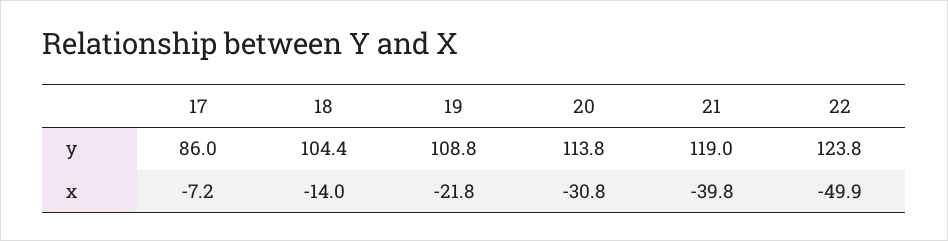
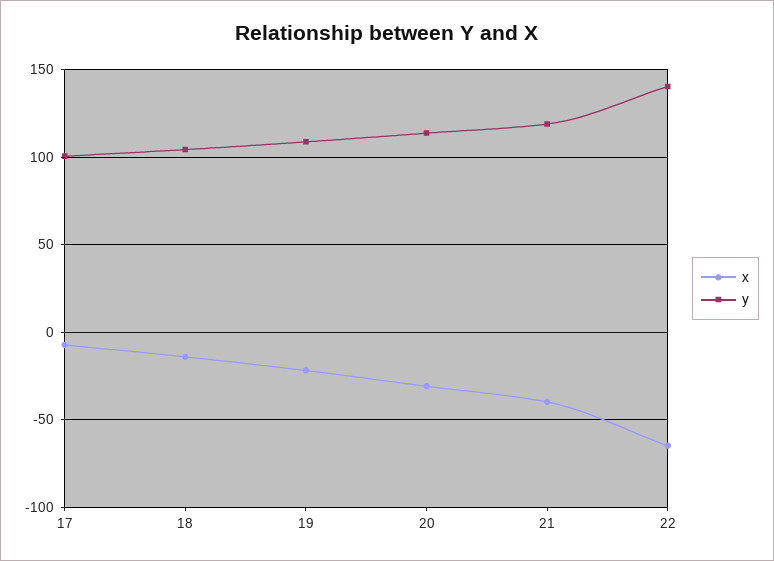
  {
    "y": {
-     "17": 86,
+     "17": 100,
      "18": 104.4,
      "19": 108.8,
      "20": 113.8,
      "21": 119,
-     "22": 123.8
+     "22": 140
    },
    "x": {
      "17": -7.2,
      "18": -14,
      "19": -21.8,
      "20": -30.8,
      "21": -39.8,
-     "22": -49.9
+     "22": -65
    }
  }

